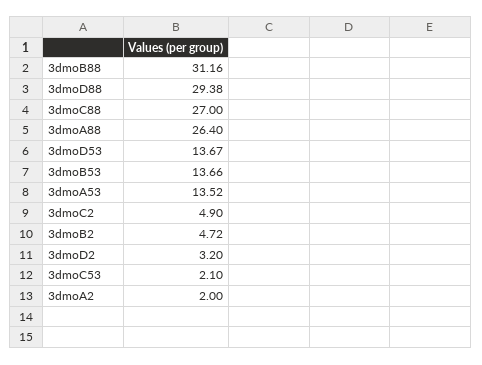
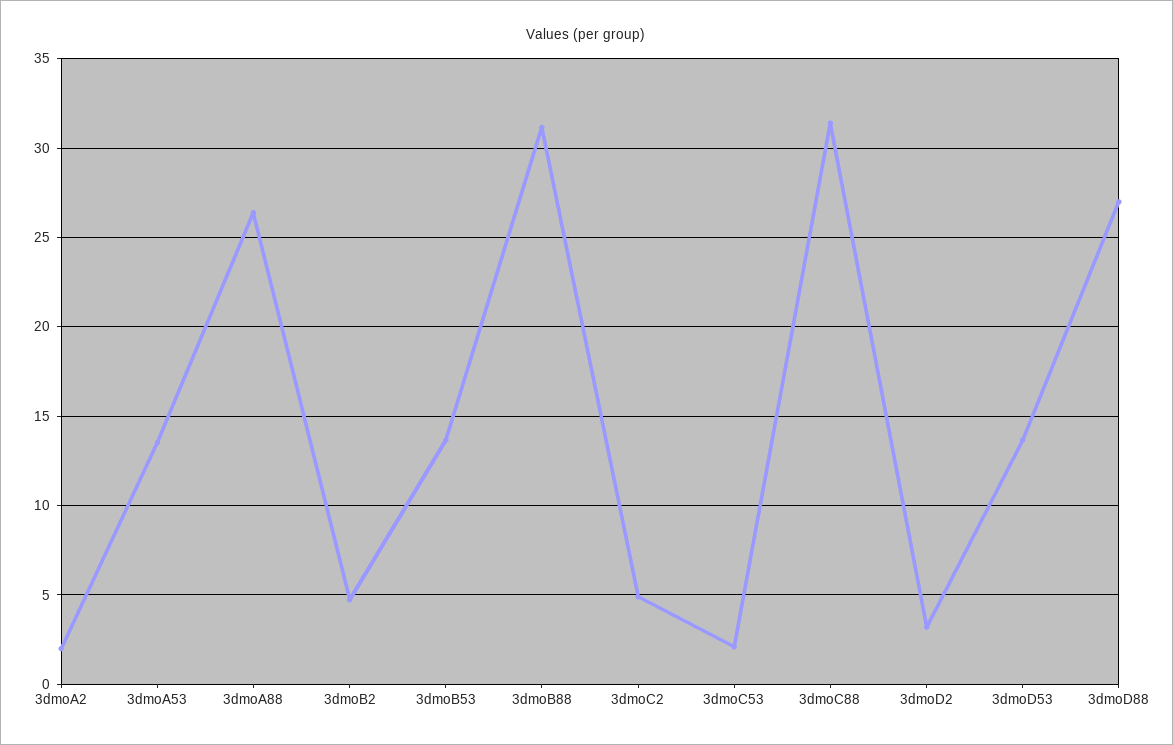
  {
    "3dmoB88": 31.16,
-   "3dmoD88": 29.38,
+   "3dmoD88": 27,
-   "3dmoC88": 27,
+   "3dmoC88": 31.5,
    "3dmoA88": 26.4,
    "3dmoD53": 13.67,
    "3dmoB53": 13.66,
    "3dmoA53": 13.52,
    "3dmoC2": 4.9,
    "3dmoB2": 4.72,
    "3dmoD2": 3.2,
    "3dmoC53": 2.1,
    "3dmoA2": 2
  }

